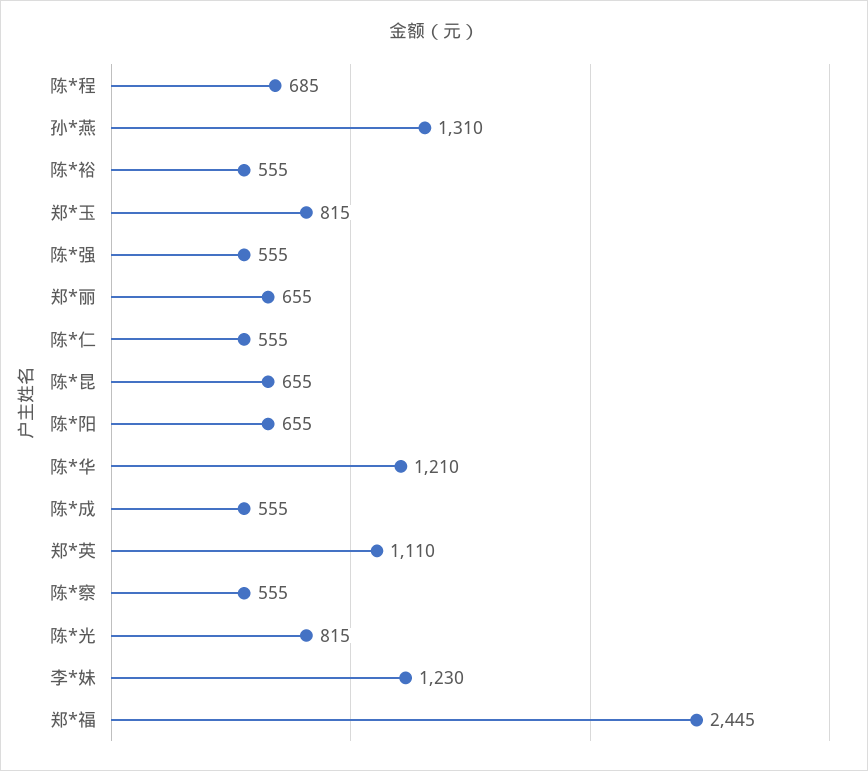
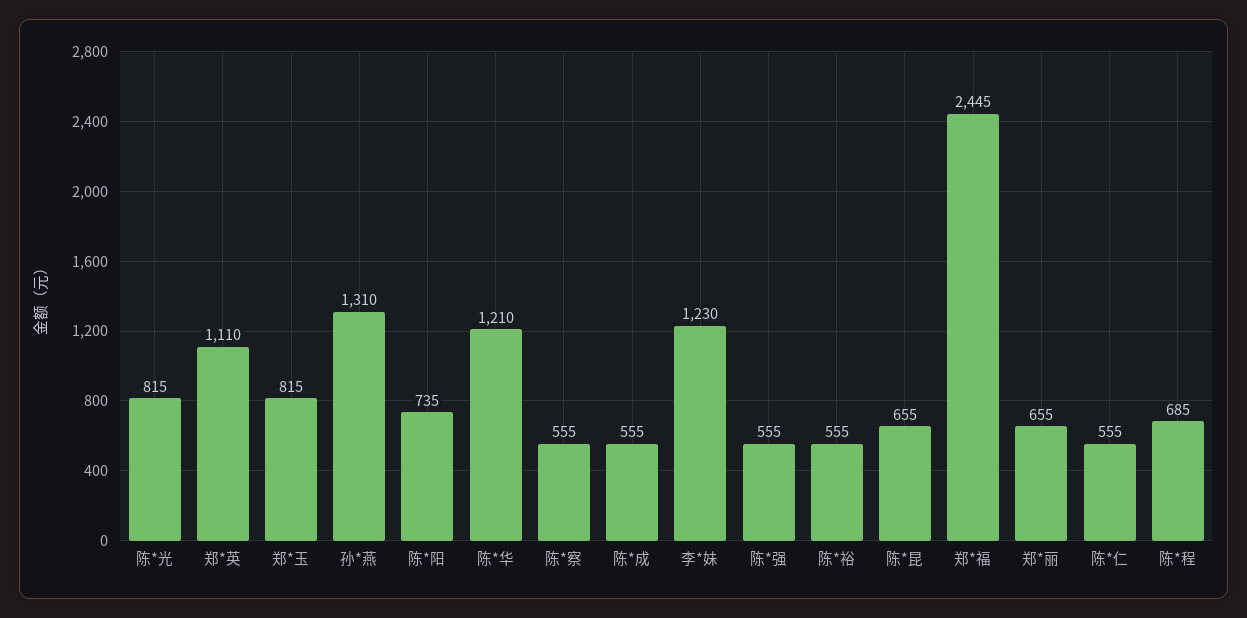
  {
    "陈*程": 685,
    "孙*燕": 1310,
    "陈*裕": 555,
    "郑*玉": 815,
    "陈*强": 555,
    "郑*丽": 655,
    "陈*仁": 555,
    "陈*昆": 655,
-   "陈*阳": 655,
+   "陈*阳": 735,
    "陈*华": 1210,
    "陈*成": 555,
    "郑*英": 1110,
    "陈*察": 555,
    "陈*光": 815,
    "李*妹": 1230,
    "郑*福": 2445
  }

